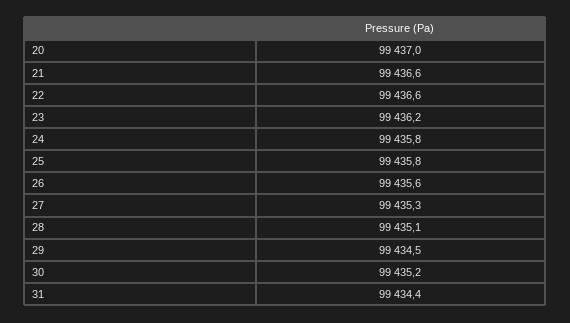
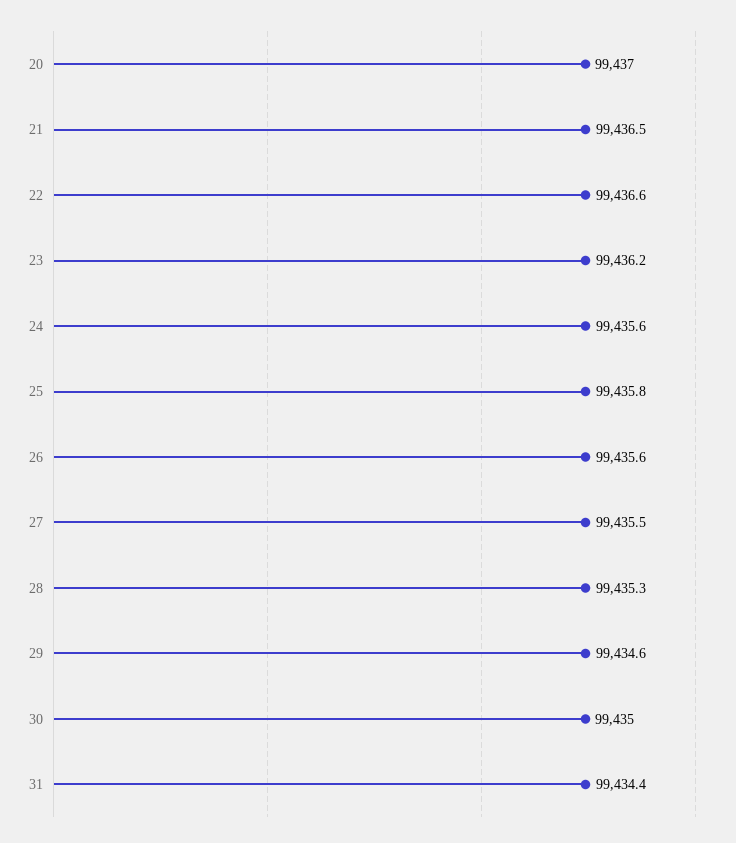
  {
    "20": 99437,
-   "21": 99436.6,
+   "21": 99436.5,
    "22": 99436.6,
    "23": 99436.2,
-   "24": 99435.8,
+   "24": 99435.6,
    "25": 99435.8,
    "26": 99435.6,
-   "27": 99435.3,
+   "27": 99435.5,
-   "28": 99435.1,
+   "28": 99435.3,
-   "29": 99434.5,
+   "29": 99434.6,
-   "30": 99435.2,
+   "30": 99435,
    "31": 99434.4
  }

